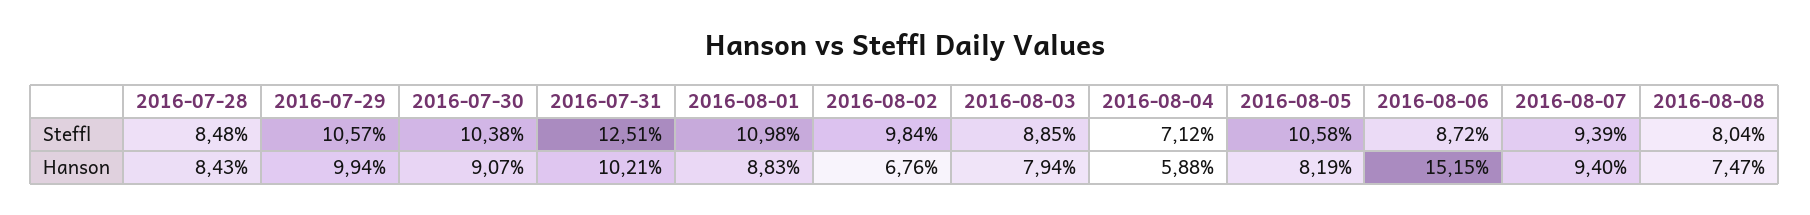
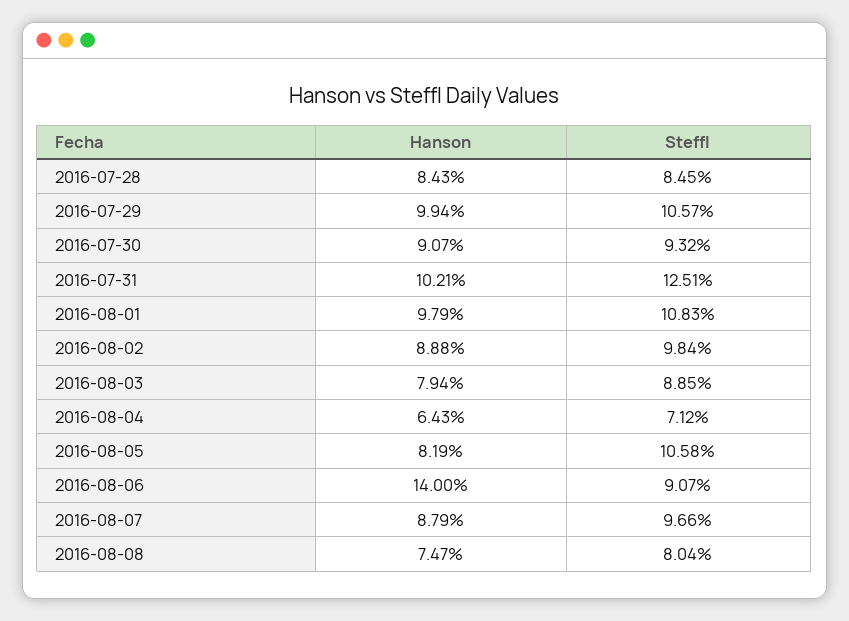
  {
    "2016-07-28": {
-     "Steffl": 8.48,
+     "Steffl": 8.45,
      "Hanson": 8.43
    },
    "2016-07-29": {
      "Steffl": 10.57,
      "Hanson": 9.94
    },
    "2016-07-30": {
-     "Steffl": 10.38,
+     "Steffl": 9.32,
      "Hanson": 9.07
    },
    "2016-07-31": {
      "Steffl": 12.51,
      "Hanson": 10.21
    },
    "2016-08-01": {
-     "Steffl": 10.98,
+     "Steffl": 10.83,
-     "Hanson": 8.83
+     "Hanson": 9.79
    },
    "2016-08-02": {
      "Steffl": 9.84,
-     "Hanson": 6.76
+     "Hanson": 8.88
    },
    "2016-08-03": {
      "Steffl": 8.85,
      "Hanson": 7.94
    },
    "2016-08-04": {
      "Steffl": 7.12,
-     "Hanson": 5.88
+     "Hanson": 6.43
    },
    "2016-08-05": {
      "Steffl": 10.58,
      "Hanson": 8.19
    },
    "2016-08-06": {
-     "Steffl": 8.72,
+     "Steffl": 9.07,
-     "Hanson": 15.15
+     "Hanson": 14
    },
    "2016-08-07": {
-     "Steffl": 9.39,
+     "Steffl": 9.66,
-     "Hanson": 9.4
+     "Hanson": 8.79
    },
    "2016-08-08": {
      "Steffl": 8.04,
      "Hanson": 7.47
    }
  }

